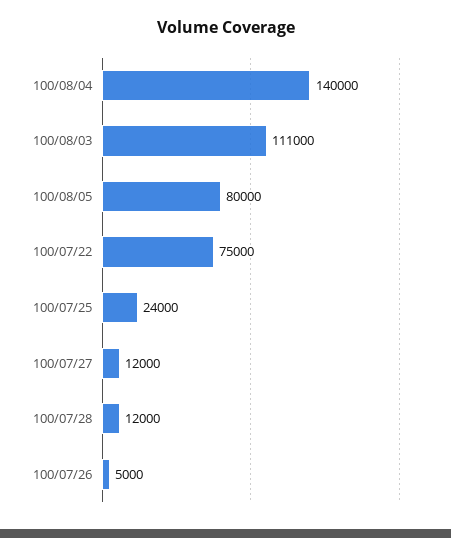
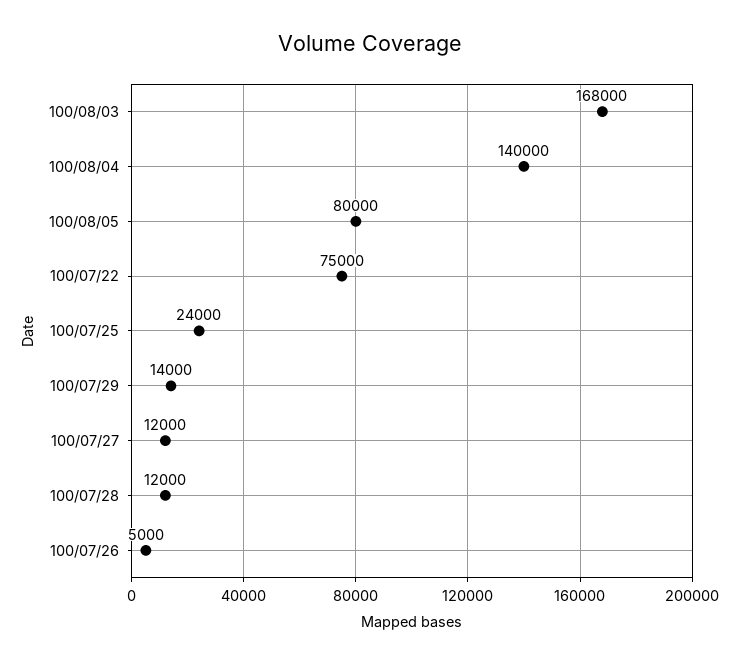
  {
    "100/08/04": 140000,
-   "100/08/03": 111000,
+   "100/08/03": 168000,
    "100/08/05": 80000,
    "100/07/22": 75000,
    "100/07/25": 24000,
    "100/07/27": 12000,
    "100/07/28": 12000,
-   "100/07/26": 5000
+   "100/07/26": 5000,
+   "100/07/29": 14000
  }

